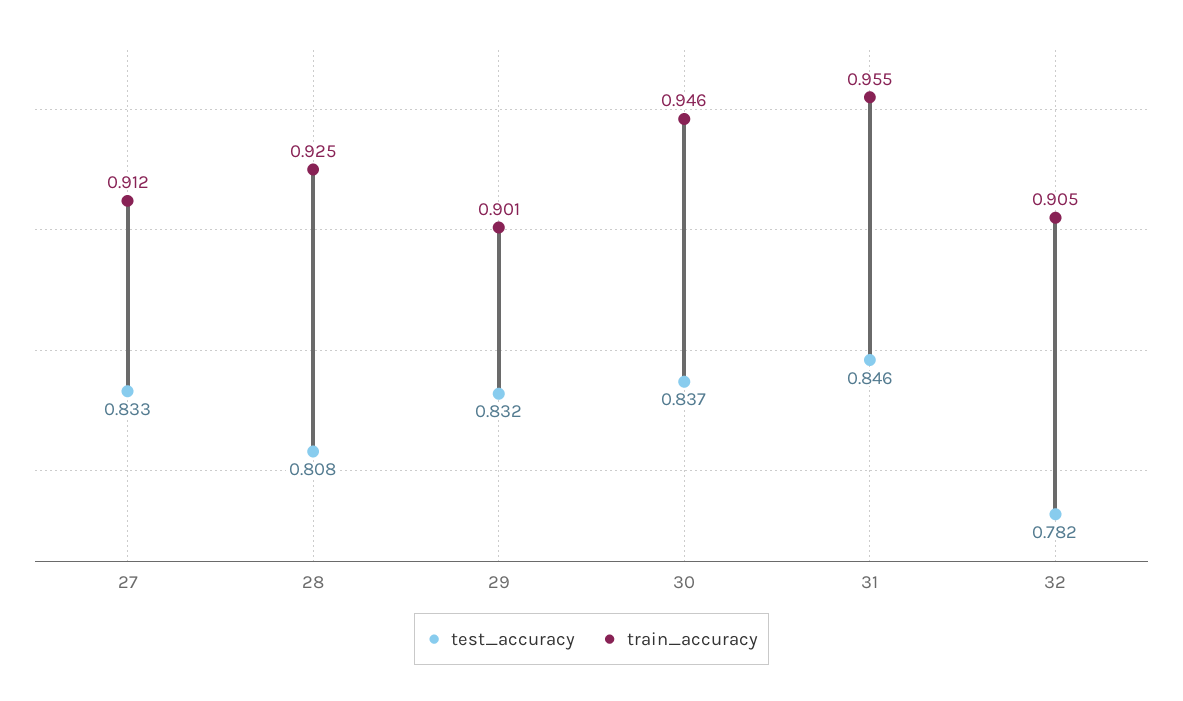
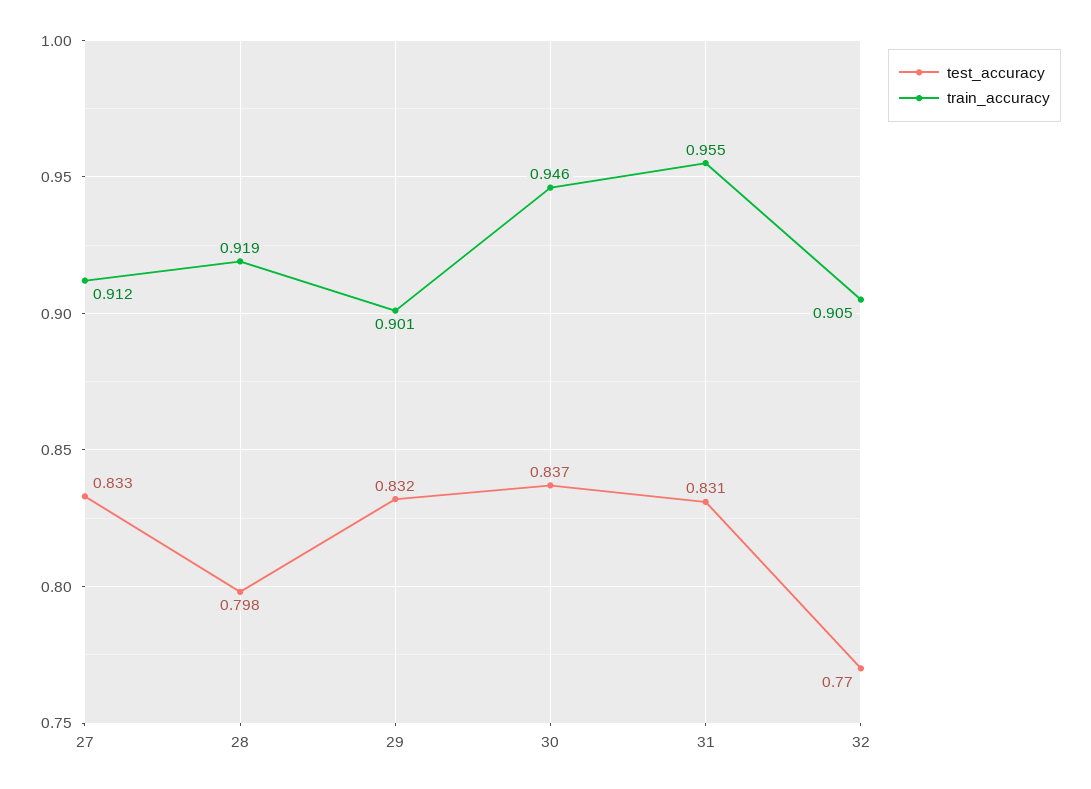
  {
    "test_accuracy": {
      "27": 0.833,
-     "28": 0.808,
+     "28": 0.798,
      "29": 0.832,
      "30": 0.837,
-     "31": 0.846,
+     "31": 0.831,
-     "32": 0.782
+     "32": 0.77
    },
    "train_accuracy": {
      "27": 0.912,
-     "28": 0.925,
+     "28": 0.919,
      "29": 0.901,
      "30": 0.946,
      "31": 0.955,
      "32": 0.905
    }
  }

